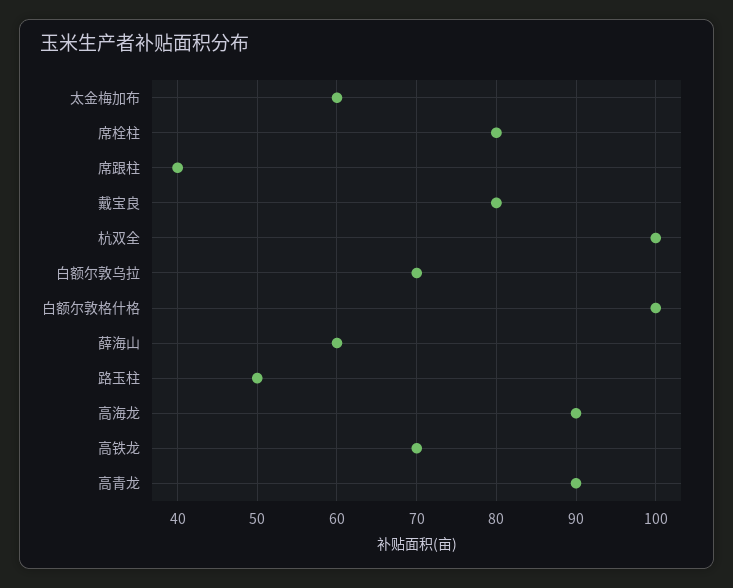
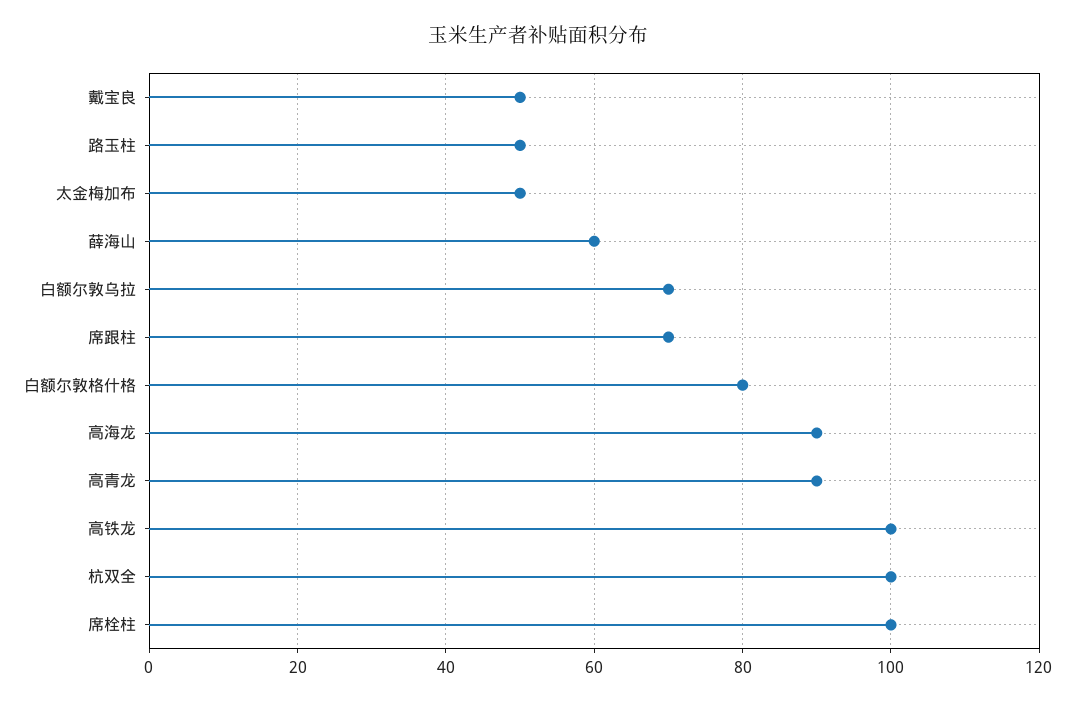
  {
-   "太金梅加布": 60,
+   "太金梅加布": 50,
-   "席栓柱": 80,
+   "席栓柱": 100,
-   "席跟柱": 40,
+   "席跟柱": 70,
-   "戴宝良": 80,
+   "戴宝良": 50,
    "杭双全": 100,
    "白额尔敦乌拉": 70,
-   "白额尔敦格什格": 100,
+   "白额尔敦格什格": 80,
    "薛海山": 60,
    "路玉柱": 50,
    "高海龙": 90,
-   "高铁龙": 70,
+   "高铁龙": 100,
    "高青龙": 90
  }

